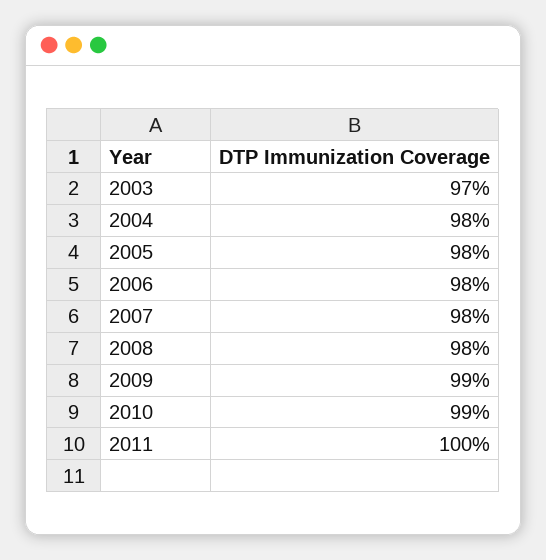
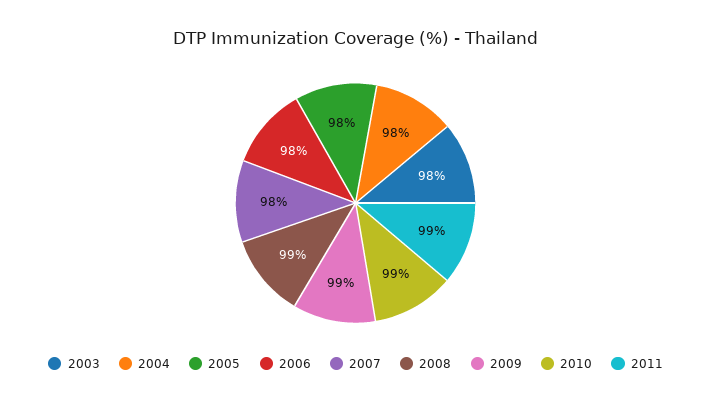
  {
-   "2003": 97,
+   "2003": 98,
    "2004": 98,
    "2005": 98,
    "2006": 98,
    "2007": 98,
-   "2008": 98,
+   "2008": 99,
    "2009": 99,
    "2010": 99,
-   "2011": 100
+   "2011": 99
  }

